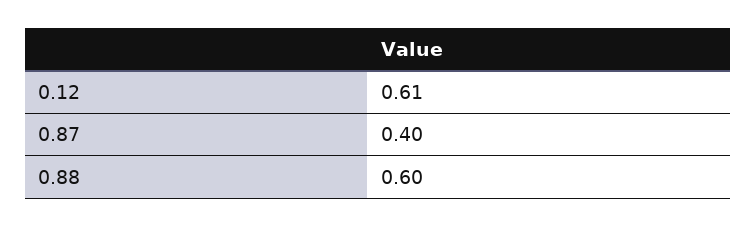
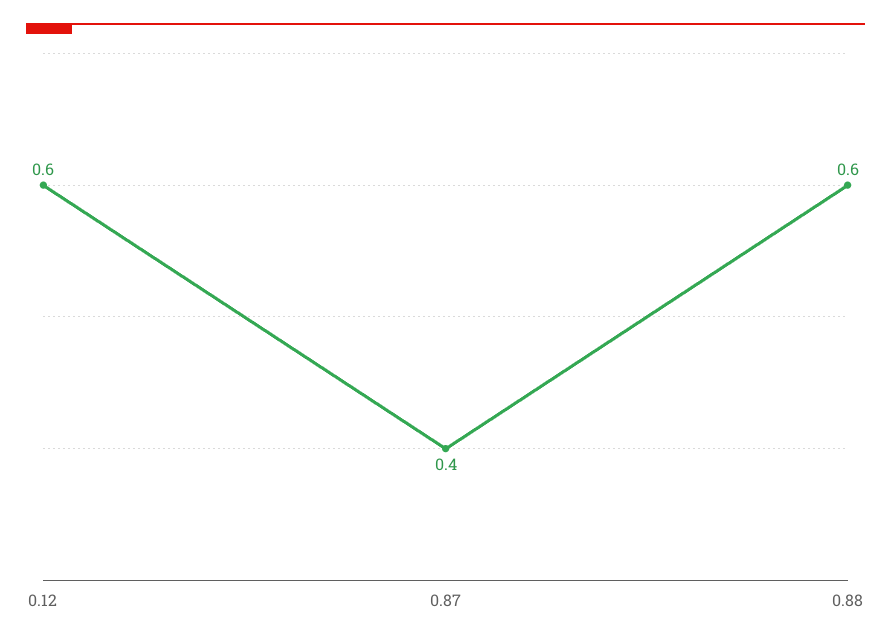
  {
-   "0.12": 0.61,
+   "0.12": 0.6,
    "0.87": 0.4,
    "0.88": 0.6
  }

